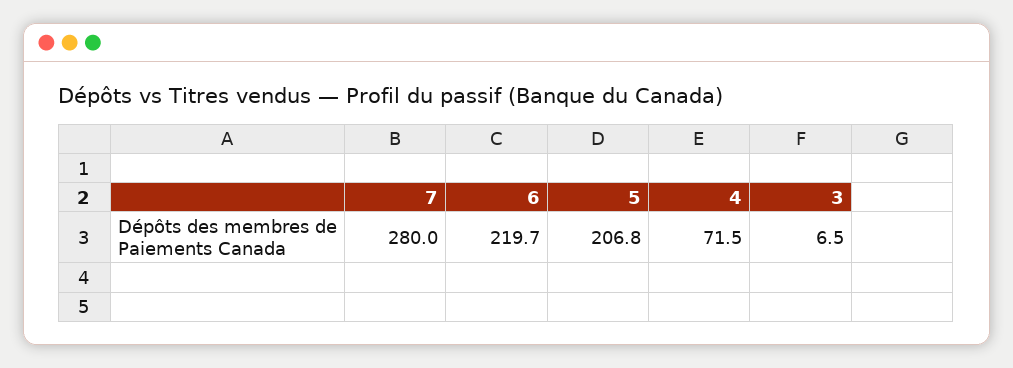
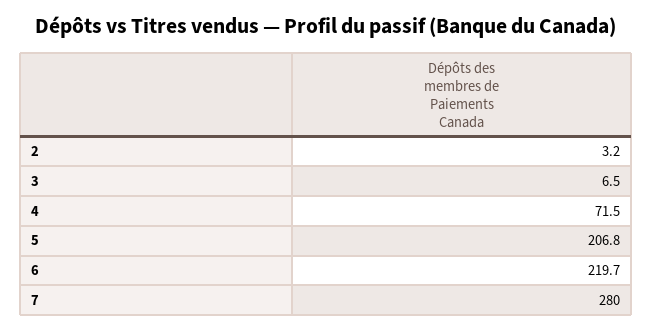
  {
    "7": 280,
    "6": 219.7,
    "5": 206.8,
    "4": 71.5,
-   "3": 6.5
+   "3": 6.5,
+   "2": 3.2
  }

